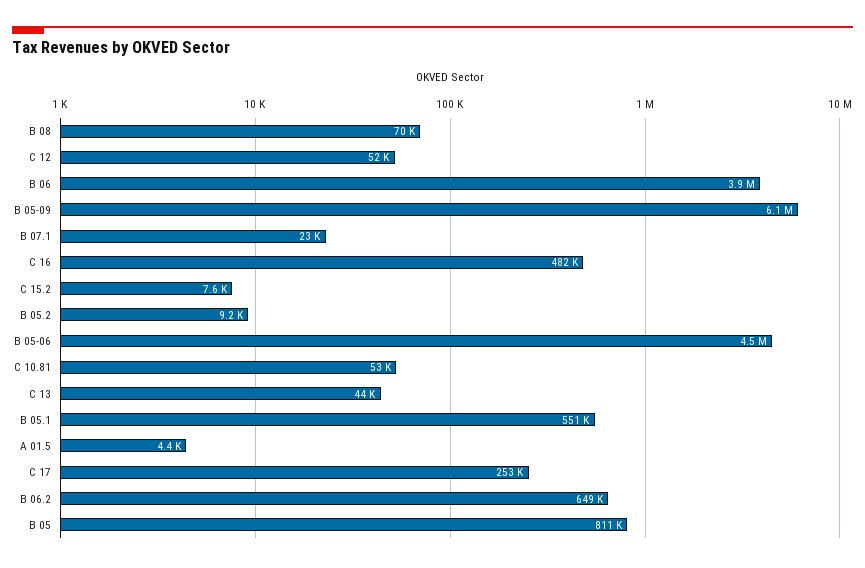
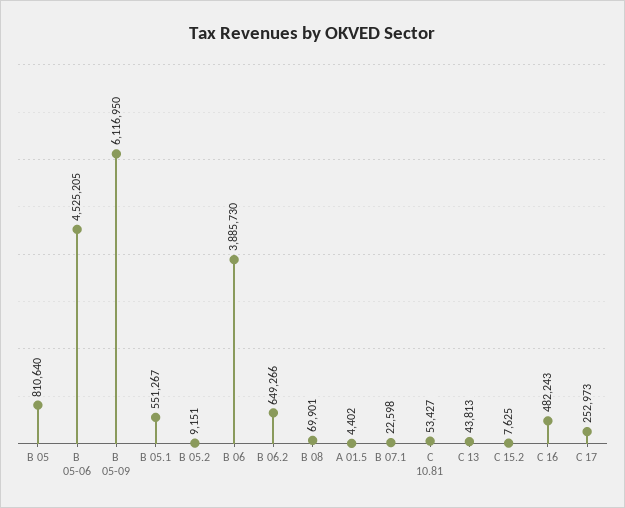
  {
    "B 08": 69901,
-   "С 12": 52000,
    "B 06": 3885730,
    "B 05-09": 6116950,
    "В 07.1": 22598,
    "С 16": 482243,
    "С 15.2": 7625,
    "B 05.2": 9151,
    "B 05-06": 4525205,
    "С 10.81": 53427,
    "С 13": 43813,
    "B 05.1": 551267,
    "А 01.5": 4402,
    "С 17": 252973,
    "B 06.2": 649266,
    "B 05": 810640
  }

